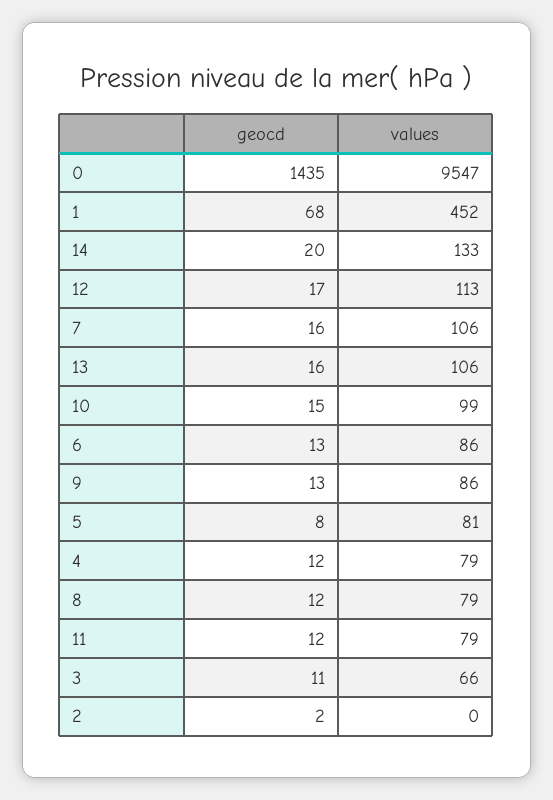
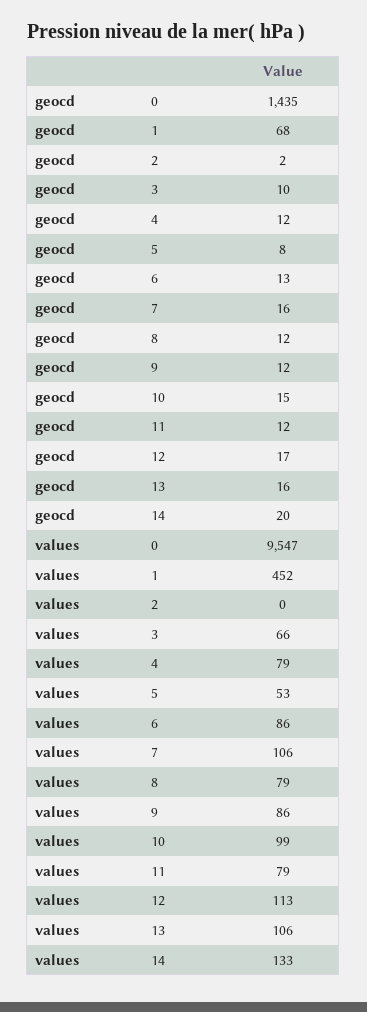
  {
    "geocd": {
      "0": 1435,
      "1": 68,
      "14": 20,
      "12": 17,
      "7": 16,
      "13": 16,
      "10": 15,
      "6": 13,
-     "9": 13,
+     "9": 12,
      "5": 8,
      "4": 12,
      "8": 12,
      "11": 12,
-     "3": 11,
+     "3": 10,
      "2": 2
    },
    "values": {
      "0": 9547,
      "1": 452,
      "14": 133,
      "12": 113,
      "7": 106,
      "13": 106,
      "10": 99,
      "6": 86,
      "9": 86,
-     "5": 81,
+     "5": 53,
      "4": 79,
      "8": 79,
      "11": 79,
      "3": 66,
      "2": 0
    }
  }

